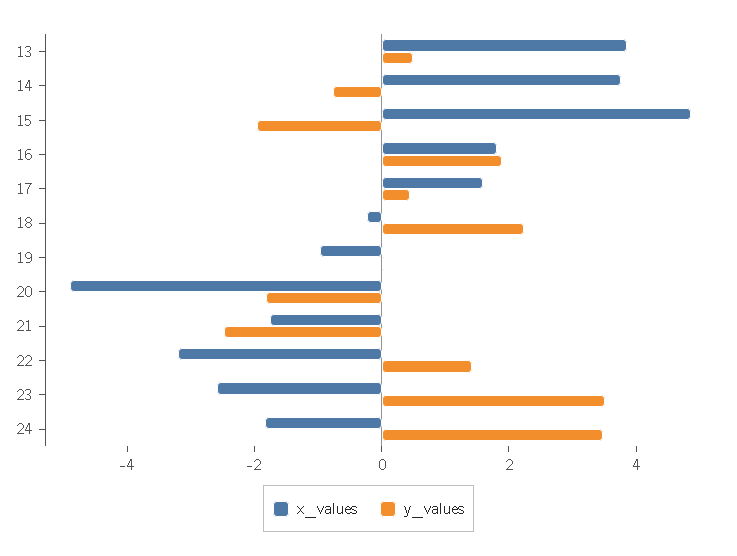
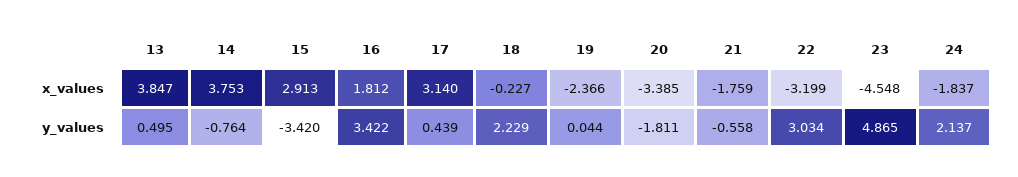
  {
    "x_values": {
      "13": 3.847,
      "14": 3.753,
-     "15": 5,
+     "15": 2.913,
      "16": 1.812,
-     "17": 1.5,
+     "17": 3.14,
      "18": -0.227,
-     "19": -1,
+     "19": -2.366,
-     "20": -5,
+     "20": -3.385,
      "21": -1.759,
      "22": -3.199,
-     "23": -2.5,
+     "23": -4.548,
      "24": -1.837
    },
    "y_values": {
      "13": 0.495,
      "14": -0.764,
-     "15": -2,
+     "15": -3.42,
-     "16": 2,
+     "16": 3.422,
      "17": 0.439,
      "18": 2.229,
      "19": 0.044,
      "20": -1.811,
-     "21": -2.5,
+     "21": -0.558,
-     "22": 1.5,
+     "22": 3.034,
-     "23": 3.5,
+     "23": 4.865,
-     "24": 3.5
+     "24": 2.137
    }
  }

